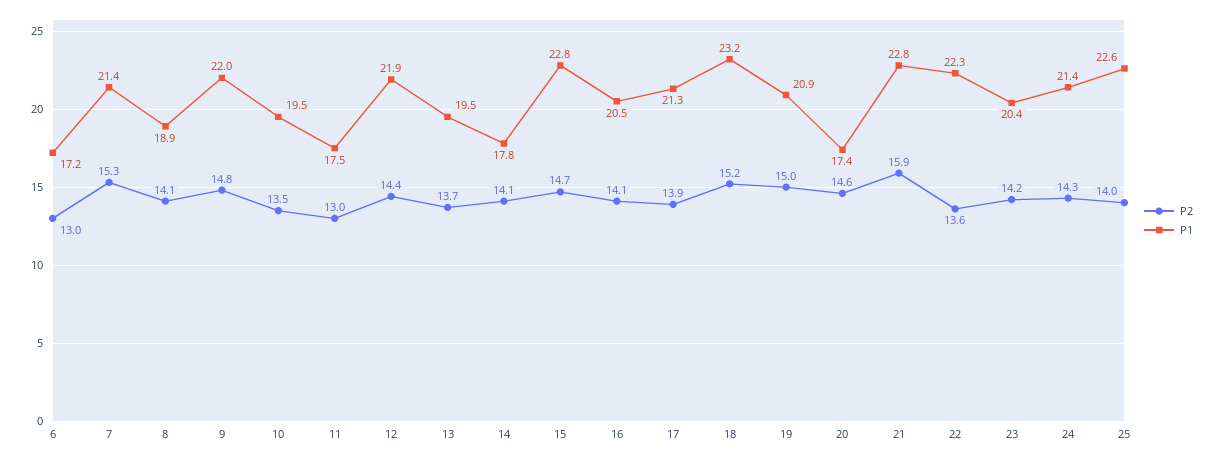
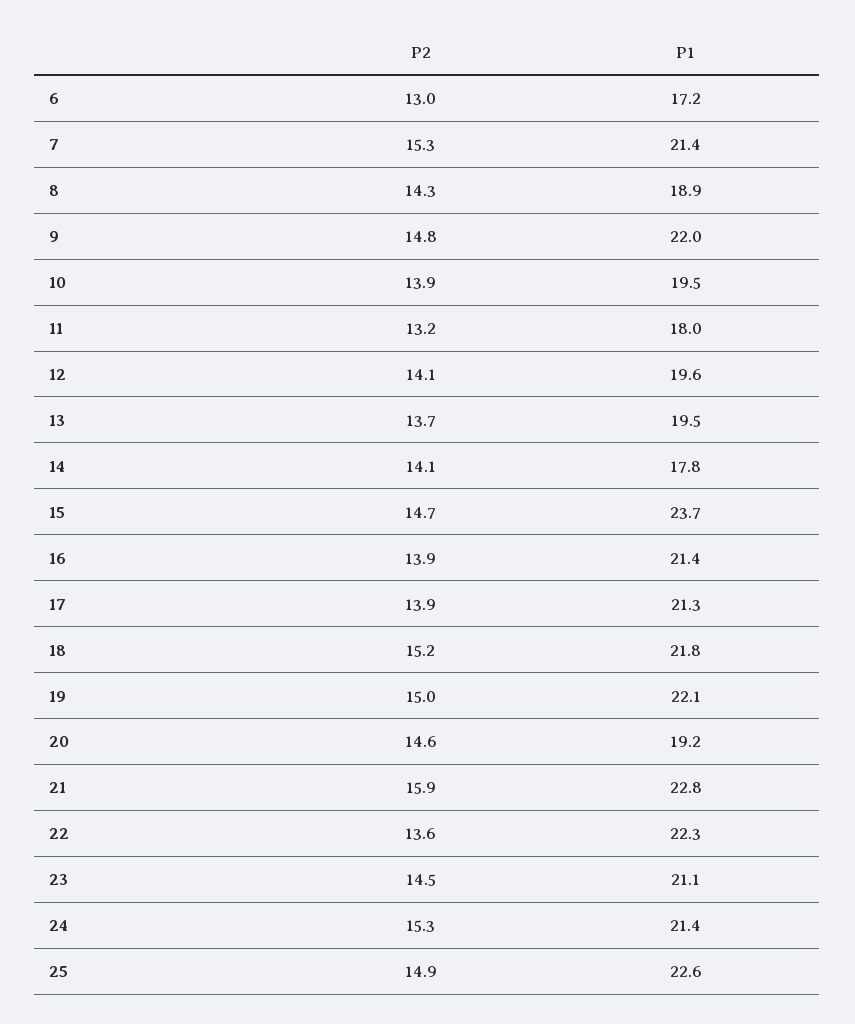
  {
    "P2": {
      "6": 13,
      "7": 15.3,
-     "8": 14.1,
+     "8": 14.3,
      "9": 14.8,
-     "10": 13.5,
+     "10": 13.9,
-     "11": 13,
+     "11": 13.2,
-     "12": 14.4,
+     "12": 14.1,
      "13": 13.7,
      "14": 14.1,
      "15": 14.7,
-     "16": 14.1,
+     "16": 13.9,
      "17": 13.9,
      "18": 15.2,
      "19": 15,
      "20": 14.6,
      "21": 15.9,
      "22": 13.6,
-     "23": 14.2,
+     "23": 14.5,
-     "24": 14.3,
+     "24": 15.3,
-     "25": 14
+     "25": 14.9
    },
    "P1": {
      "6": 17.2,
      "7": 21.4,
      "8": 18.9,
      "9": 22,
      "10": 19.5,
-     "11": 17.5,
+     "11": 18,
-     "12": 21.9,
+     "12": 19.6,
      "13": 19.5,
      "14": 17.8,
-     "15": 22.8,
+     "15": 23.7,
-     "16": 20.5,
+     "16": 21.4,
      "17": 21.3,
-     "18": 23.2,
+     "18": 21.8,
-     "19": 20.9,
+     "19": 22.1,
-     "20": 17.4,
+     "20": 19.2,
      "21": 22.8,
      "22": 22.3,
-     "23": 20.4,
+     "23": 21.1,
      "24": 21.4,
      "25": 22.6
    }
  }

